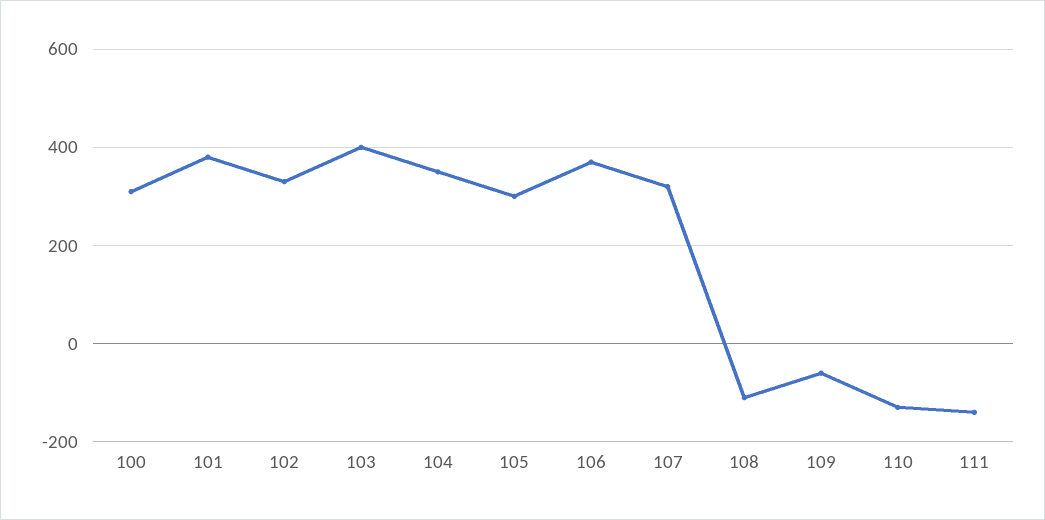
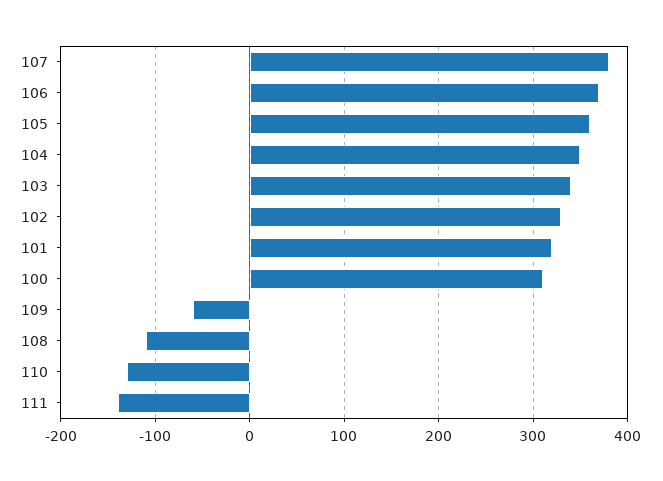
  {
    "100": 310,
-   "101": 380,
+   "101": 320,
    "102": 330,
-   "103": 400,
+   "103": 340,
    "104": 350,
-   "105": 300,
+   "105": 360,
    "106": 370,
-   "107": 320,
+   "107": 380,
    "108": -110,
    "109": -60,
    "110": -130,
    "111": -140
  }

